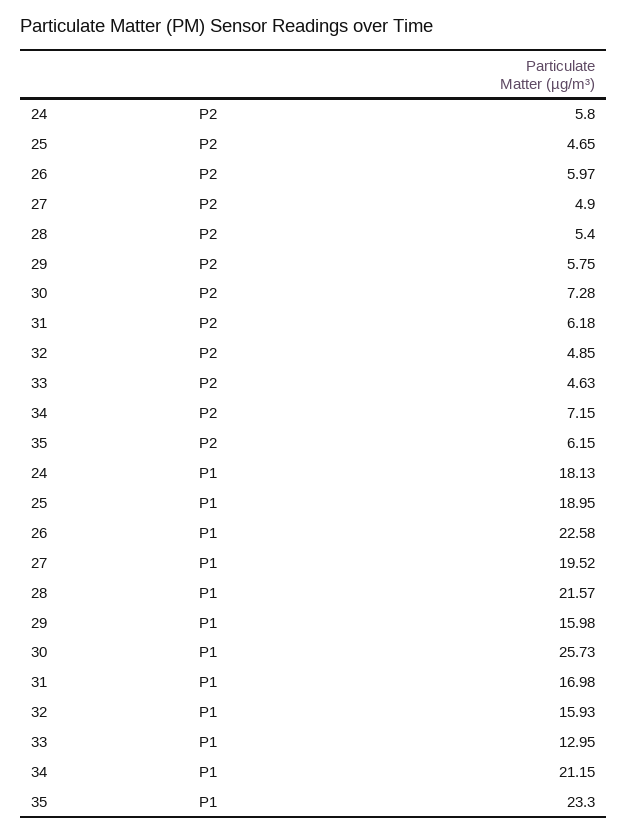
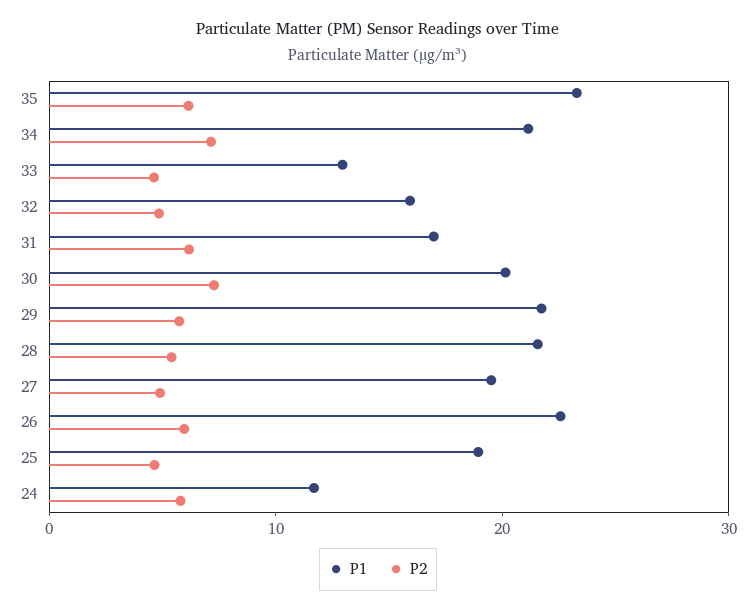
  {
    "P2": {
      "24": 5.8,
      "25": 4.65,
      "26": 5.97,
      "27": 4.9,
      "28": 5.4,
      "29": 5.75,
      "30": 7.28,
      "31": 6.18,
      "32": 4.85,
      "33": 4.63,
      "34": 7.15,
      "35": 6.15
    },
    "P1": {
-     "24": 18.13,
+     "24": 12,
      "25": 18.95,
      "26": 22.58,
      "27": 19.52,
      "28": 21.57,
-     "29": 15.98,
+     "29": 22,
-     "30": 25.73,
+     "30": 20,
      "31": 16.98,
      "32": 15.93,
      "33": 12.95,
      "34": 21.15,
      "35": 23.3
    }
  }

